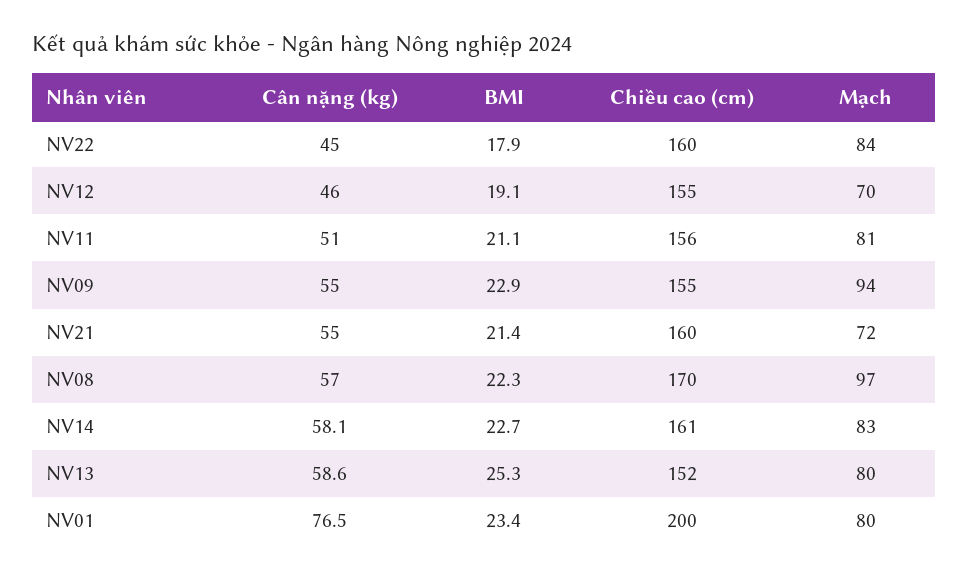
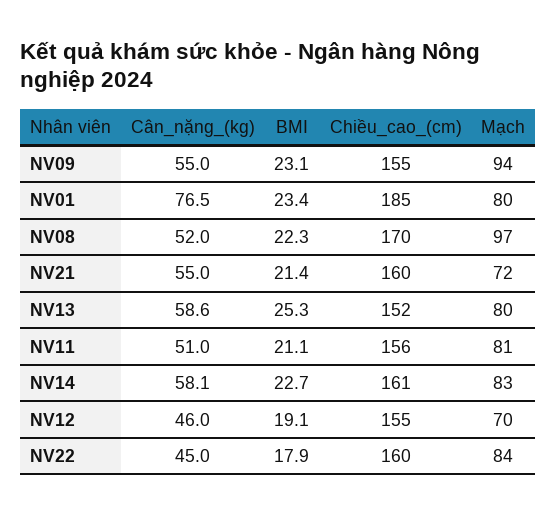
  {
    "Cân nặng (kg)": {
      "NV22": 45,
      "NV12": 46,
      "NV11": 51,
      "NV09": 55,
      "NV21": 55,
-     "NV08": 57,
+     "NV08": 52,
      "NV14": 58.1,
      "NV13": 58.6,
      "NV01": 76.5
    },
    "BMI": {
      "NV22": 17.9,
      "NV12": 19.1,
      "NV11": 21.1,
-     "NV09": 22.9,
+     "NV09": 23.1,
      "NV21": 21.4,
      "NV08": 22.3,
      "NV14": 22.7,
      "NV13": 25.3,
      "NV01": 23.4
    },
    "Chiều cao (cm)": {
      "NV22": 160,
      "NV12": 155,
      "NV11": 156,
      "NV09": 155,
      "NV21": 160,
      "NV08": 170,
      "NV14": 161,
      "NV13": 152,
-     "NV01": 200
+     "NV01": 185
    },
    "Mạch": {
      "NV22": 84,
      "NV12": 70,
      "NV11": 81,
      "NV09": 94,
      "NV21": 72,
      "NV08": 97,
      "NV14": 83,
      "NV13": 80,
      "NV01": 80
    }
  }

